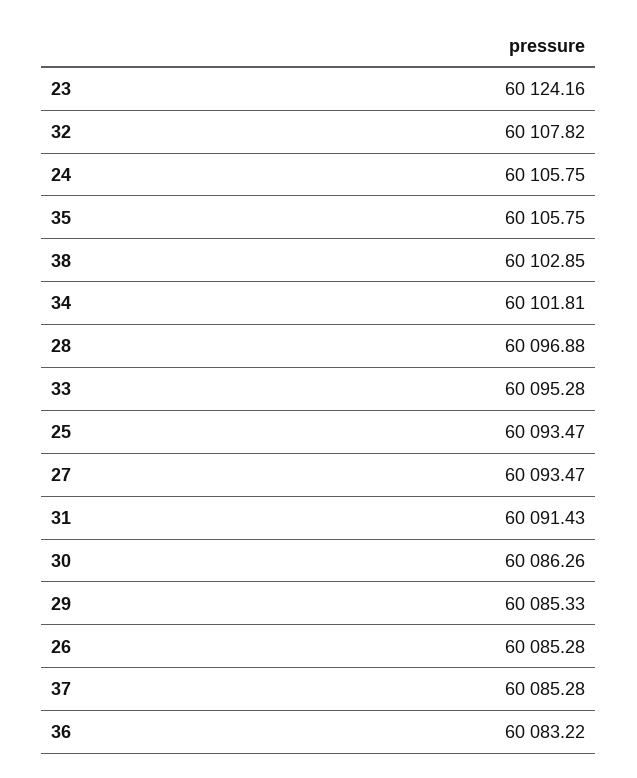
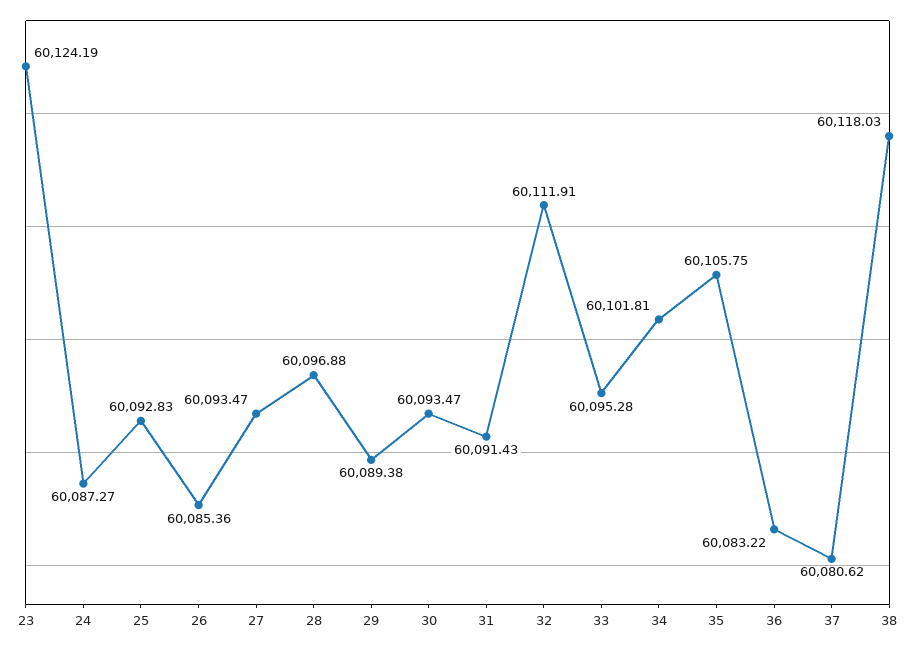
  {
-   "23": 60124.16,
+   "23": 60124.19,
-   "32": 60107.82,
+   "32": 60111.91,
-   "24": 60105.75,
+   "24": 60087.27,
    "35": 60105.75,
-   "38": 60102.85,
+   "38": 60118.03,
    "34": 60101.81,
    "28": 60096.88,
    "33": 60095.28,
-   "25": 60093.47,
+   "25": 60092.83,
    "27": 60093.47,
    "31": 60091.43,
-   "30": 60086.26,
+   "30": 60093.47,
-   "29": 60085.33,
+   "29": 60089.38,
-   "26": 60085.28,
+   "26": 60085.36,
-   "37": 60085.28,
+   "37": 60080.62,
    "36": 60083.22
  }

